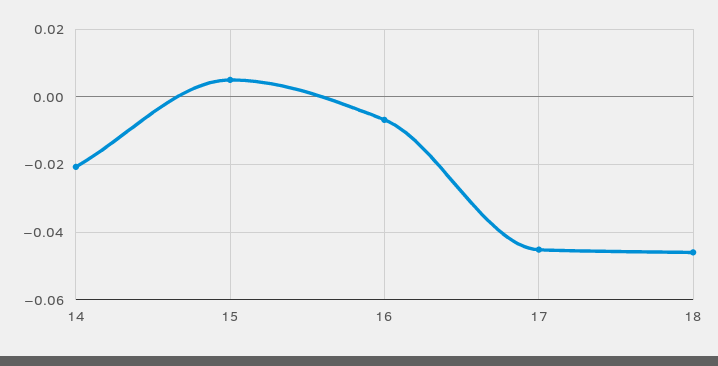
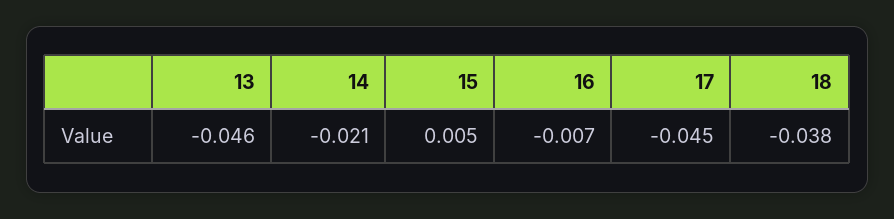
  {
    "14": -0.021,
    "15": 0.005,
    "16": -0.007,
    "17": -0.045,
-   "18": -0.046
+   "18": -0.038,
+   "13": -0.046
  }

